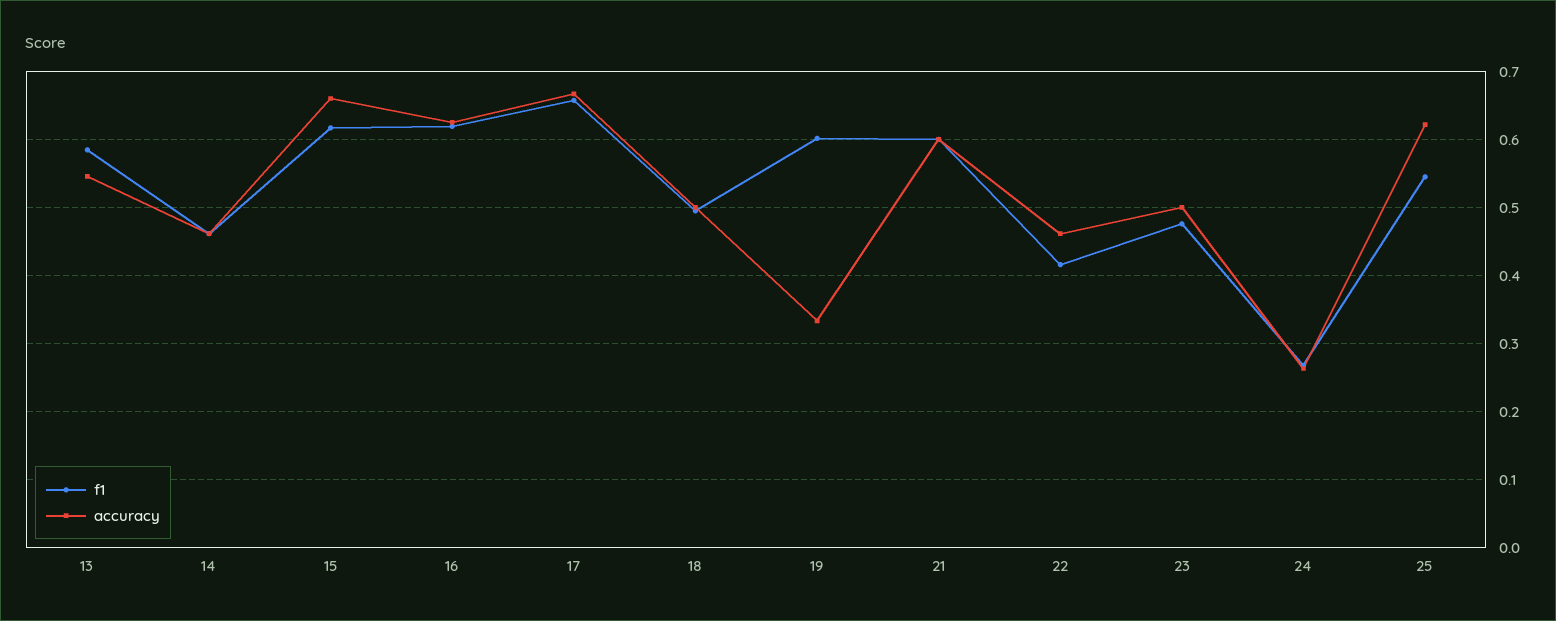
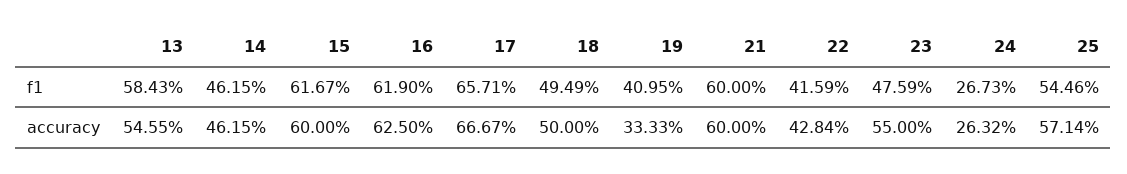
  {
    "f1": {
      "13": 0.5843,
      "14": 0.4615,
      "15": 0.6167,
      "16": 0.619,
      "17": 0.6571,
      "18": 0.4949,
-     "19": 0.6,
+     "19": 0.4095,
      "21": 0.6,
      "22": 0.4159,
      "23": 0.4759,
      "24": 0.2673,
      "25": 0.5446
    },
    "accuracy": {
      "13": 0.5455,
      "14": 0.4615,
-     "15": 0.66,
+     "15": 0.6,
      "16": 0.625,
      "17": 0.6667,
      "18": 0.5,
      "19": 0.3333,
      "21": 0.6,
-     "22": 0.46,
+     "22": 0.4284,
-     "23": 0.5,
+     "23": 0.55,
      "24": 0.2632,
-     "25": 0.62
+     "25": 0.5714
    }
  }

